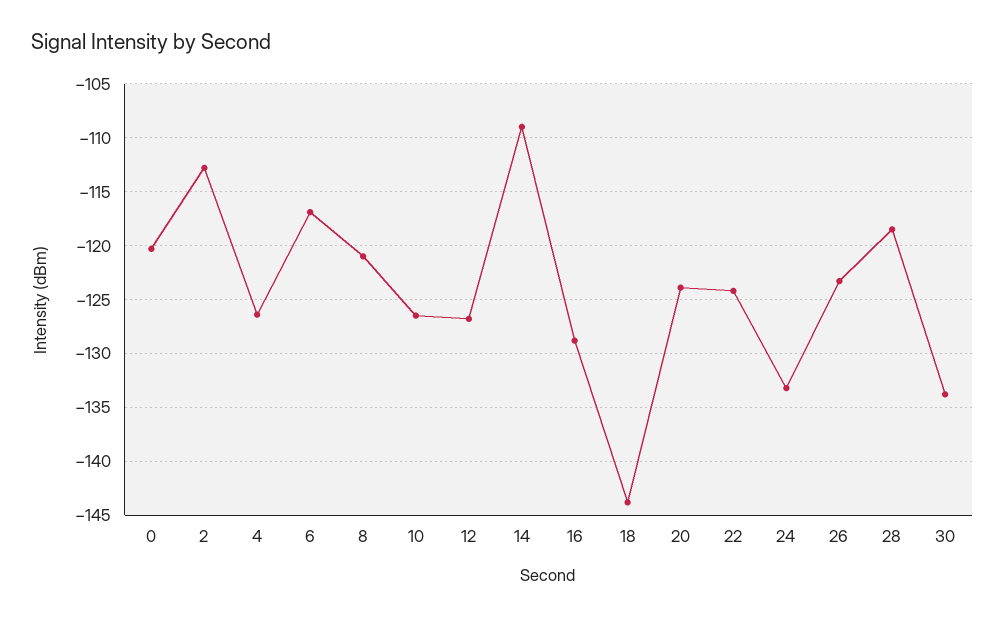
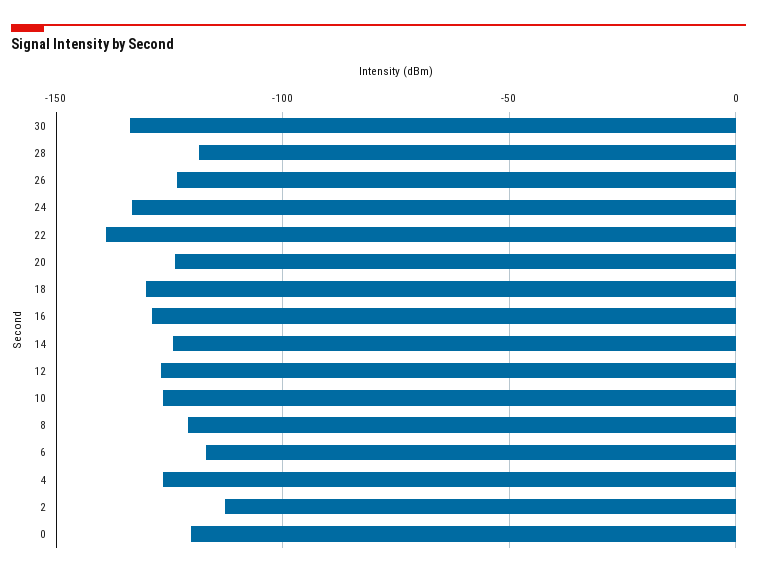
  {
    "0": -120,
    "2": -113,
    "4": -126,
    "6": -117,
    "8": -121,
    "10": -127,
    "12": -127,
-   "14": -109,
+   "14": -125,
    "16": -129,
-   "18": -144,
+   "18": -130,
    "20": -124,
-   "22": -124,
+   "22": -140,
    "24": -133,
    "26": -123,
    "28": -119,
    "30": -134
  }

